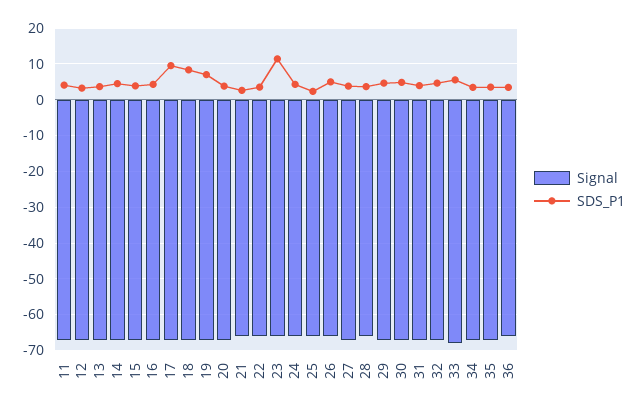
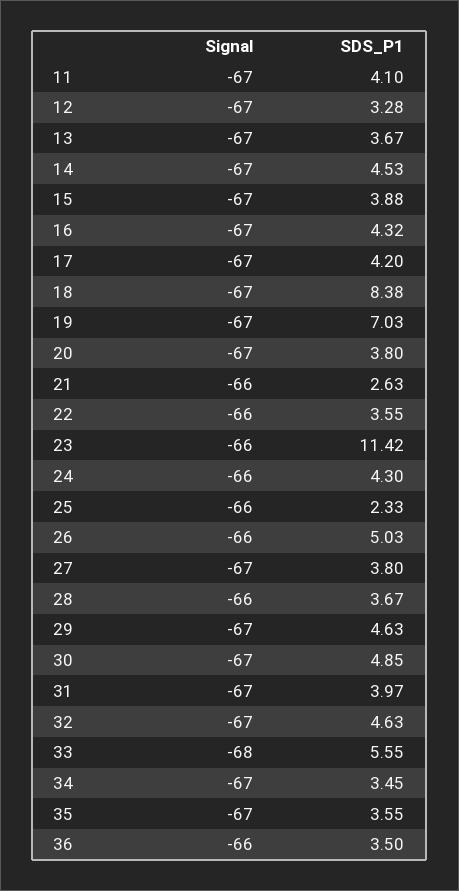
  {
    "Signal": {
      "11": -67,
      "12": -67,
      "13": -67,
      "14": -67,
      "15": -67,
      "16": -67,
      "17": -67,
      "18": -67,
      "19": -67,
      "20": -67,
      "21": -66,
      "22": -66,
      "23": -66,
      "24": -66,
      "25": -66,
      "26": -66,
      "27": -67,
      "28": -66,
      "29": -67,
      "30": -67,
      "31": -67,
      "32": -67,
      "33": -68,
      "34": -67,
      "35": -67,
      "36": -66
    },
    "SDS_P1": {
      "11": 4.1,
      "12": 3.28,
      "13": 3.67,
      "14": 4.53,
      "15": 3.88,
      "16": 4.32,
-     "17": 10,
+     "17": 4.2,
      "18": 8.38,
      "19": 7.03,
      "20": 3.8,
      "21": 2.63,
      "22": 3.55,
      "23": 11.42,
      "24": 4.3,
      "25": 2.33,
      "26": 5.03,
      "27": 3.8,
      "28": 3.67,
      "29": 4.63,
      "30": 4.85,
      "31": 3.97,
      "32": 4.63,
      "33": 5.55,
      "34": 3.45,
      "35": 3.55,
      "36": 3.5
    }
  }

